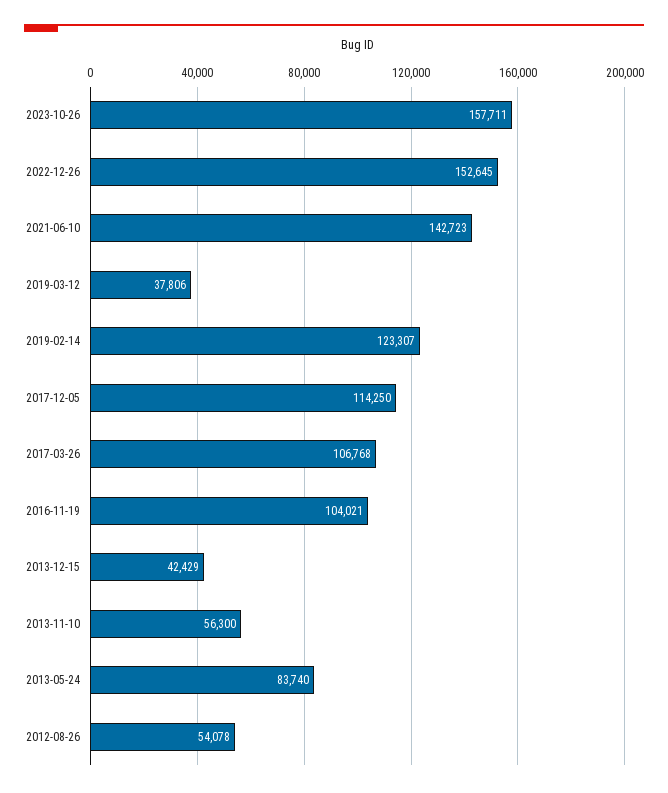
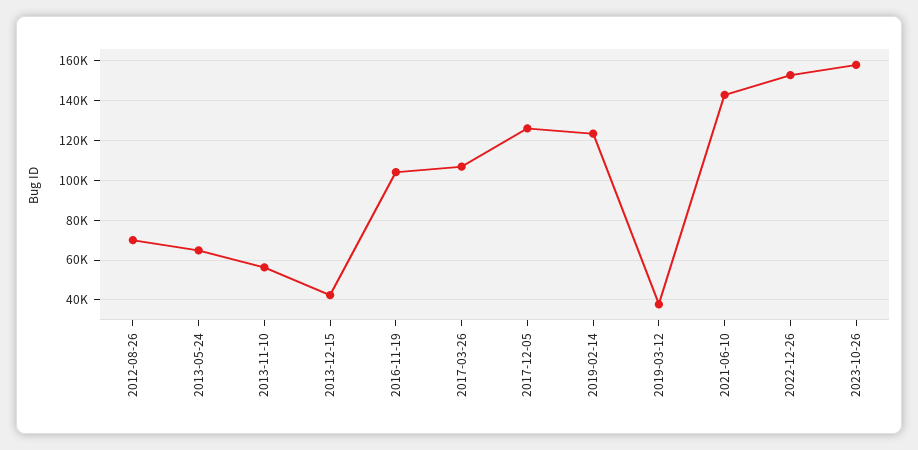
  {
    "2023-10-26": 157711,
    "2022-12-26": 152645,
    "2021-06-10": 142723,
    "2019-03-12": 37806,
    "2019-02-14": 123307,
-   "2017-12-05": 114250,
+   "2017-12-05": 125000,
    "2017-03-26": 106768,
    "2016-11-19": 104021,
    "2013-12-15": 42429,
    "2013-11-10": 56300,
-   "2013-05-24": 83740,
+   "2013-05-24": 65000,
-   "2012-08-26": 54078
+   "2012-08-26": 70000
  }

